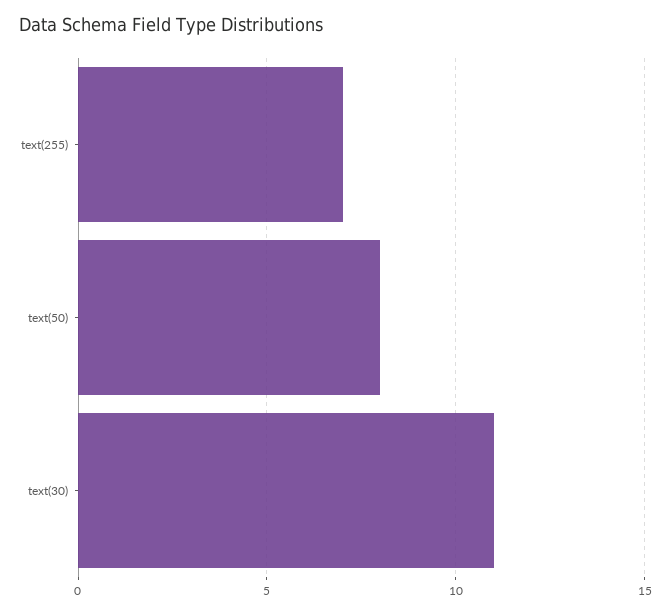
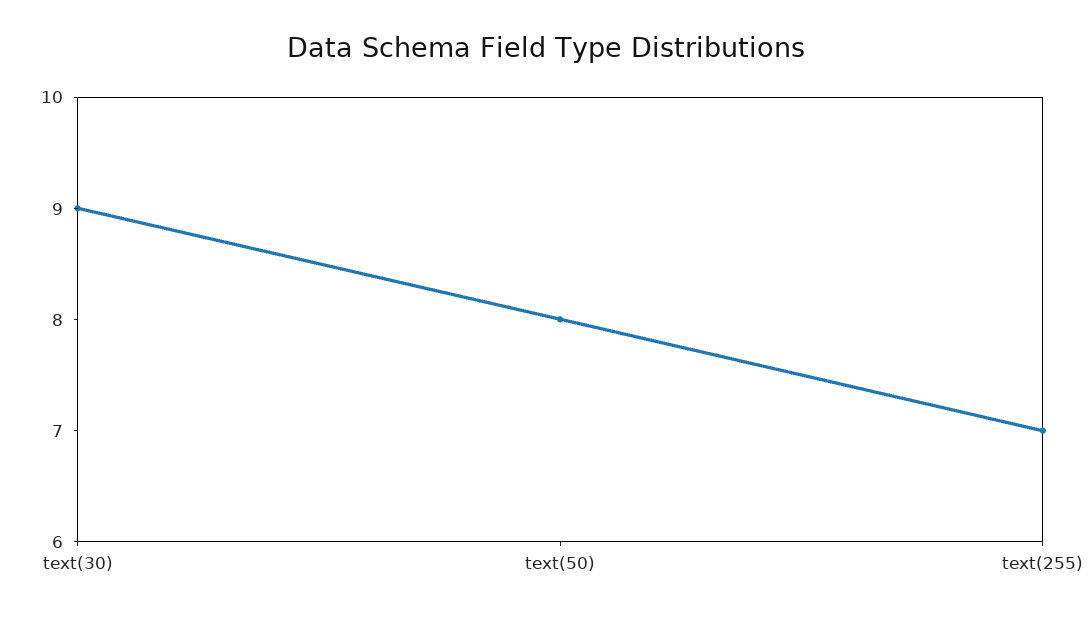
  {
    "text(255)": 7,
    "text(50)": 8,
-   "text(30)": 11
+   "text(30)": 9
  }

